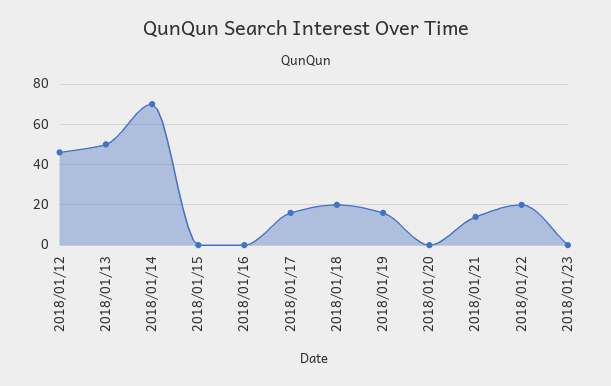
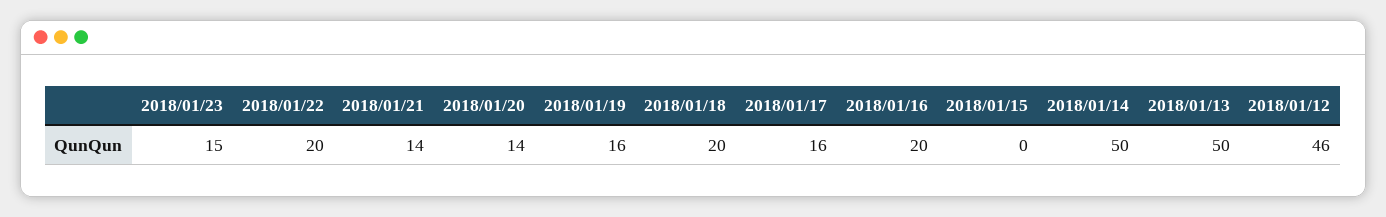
  {
    "2018/01/12": 46,
    "2018/01/13": 50,
-   "2018/01/14": 70,
+   "2018/01/14": 50,
    "2018/01/15": 0,
-   "2018/01/16": 0,
+   "2018/01/16": 20,
    "2018/01/17": 16,
    "2018/01/18": 20,
    "2018/01/19": 16,
-   "2018/01/20": 0,
+   "2018/01/20": 14,
    "2018/01/21": 14,
    "2018/01/22": 20,
-   "2018/01/23": 0
+   "2018/01/23": 15
  }

